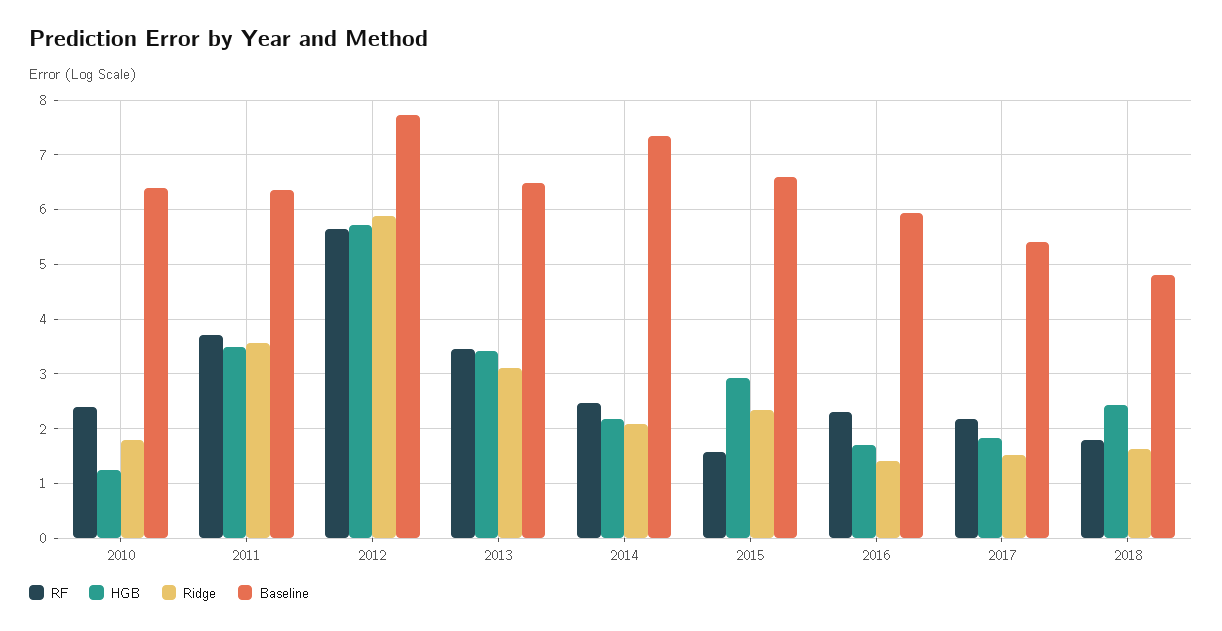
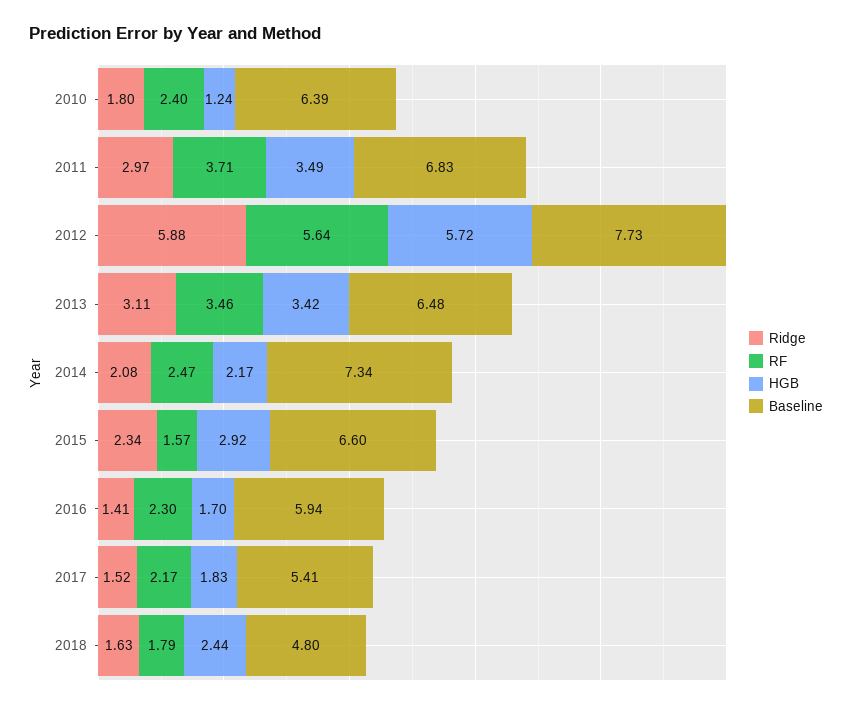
  {
    "RF": {
      "2010": 2.4,
      "2011": 3.71,
      "2012": 5.64,
      "2013": 3.46,
      "2014": 2.47,
      "2015": 1.57,
      "2016": 2.3,
      "2017": 2.17,
      "2018": 1.79
    },
    "HGB": {
      "2010": 1.24,
      "2011": 3.49,
      "2012": 5.72,
      "2013": 3.42,
      "2014": 2.17,
      "2015": 2.92,
      "2016": 1.7,
      "2017": 1.83,
      "2018": 2.44
    },
    "Ridge": {
      "2010": 1.8,
-     "2011": 3.6,
+     "2011": 2.97,
      "2012": 5.88,
      "2013": 3.11,
      "2014": 2.08,
      "2015": 2.34,
      "2016": 1.41,
      "2017": 1.52,
      "2018": 1.63
    },
    "Baseline": {
      "2010": 6.39,
-     "2011": 6.4,
+     "2011": 6.83,
      "2012": 7.73,
      "2013": 6.48,
      "2014": 7.34,
      "2015": 6.6,
      "2016": 5.94,
      "2017": 5.41,
      "2018": 4.8
    }
  }

